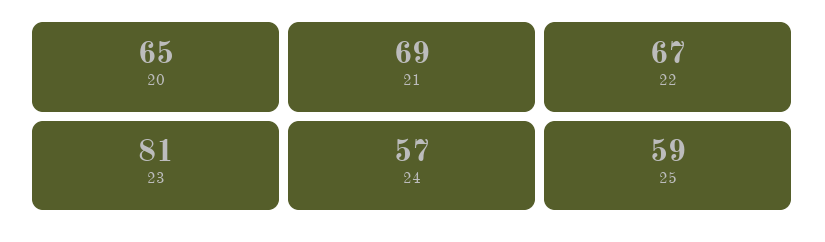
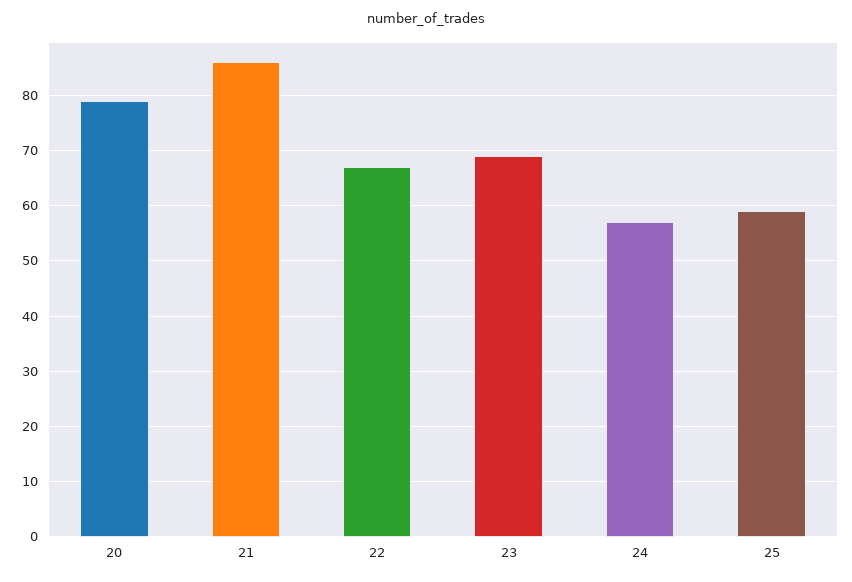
  {
-   "20": 65,
+   "20": 80,
-   "21": 69,
+   "21": 85,
    "22": 67,
-   "23": 81,
+   "23": 70,
    "24": 57,
    "25": 59
  }

